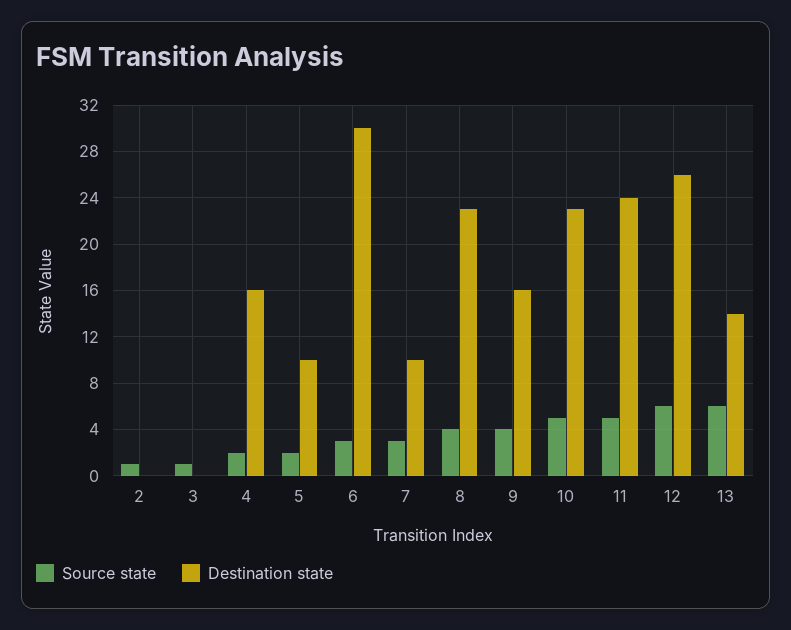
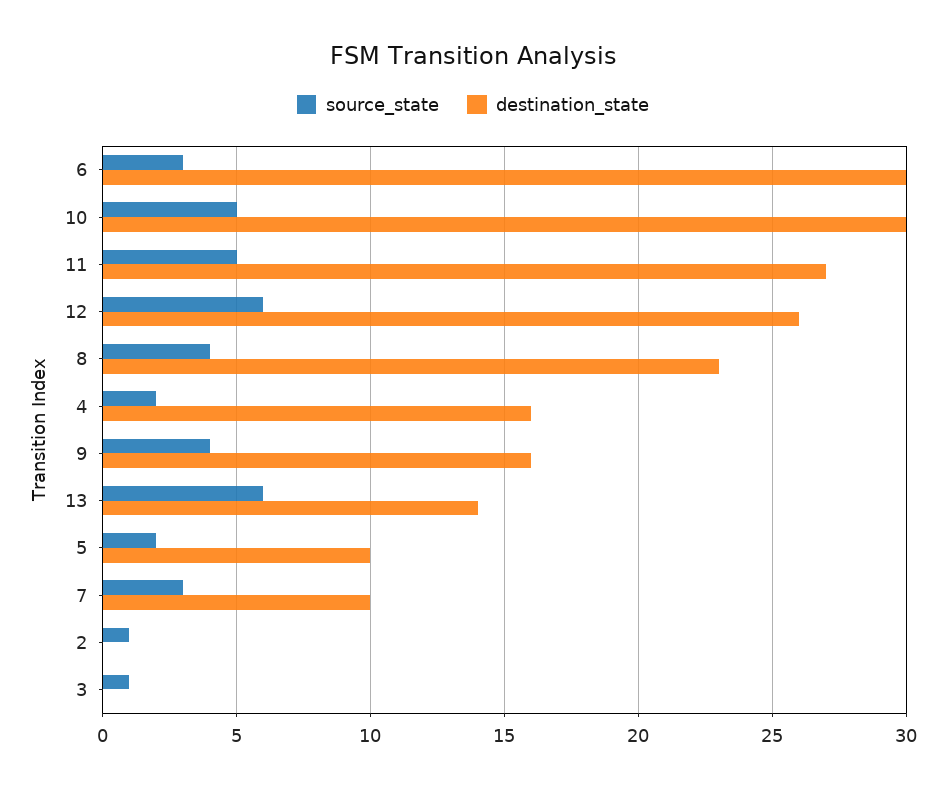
  {
    "Source state": {
      "2": 1,
      "3": 1,
      "4": 2,
      "5": 2,
      "6": 3,
      "7": 3,
      "8": 4,
      "9": 4,
      "10": 5,
      "11": 5,
      "12": 6,
      "13": 6
    },
    "Destination state": {
      "2": 0,
      "3": 0,
      "4": 16,
      "5": 10,
      "6": 30,
      "7": 10,
      "8": 23,
      "9": 16,
-     "10": 23,
+     "10": 30,
-     "11": 24,
+     "11": 27,
      "12": 26,
      "13": 14
    }
  }

